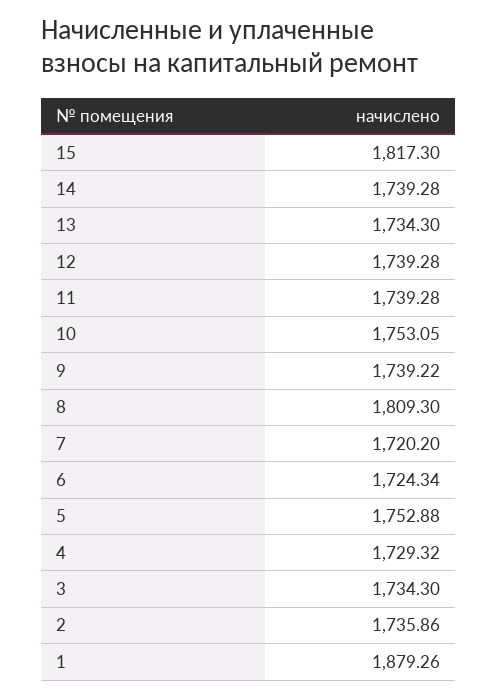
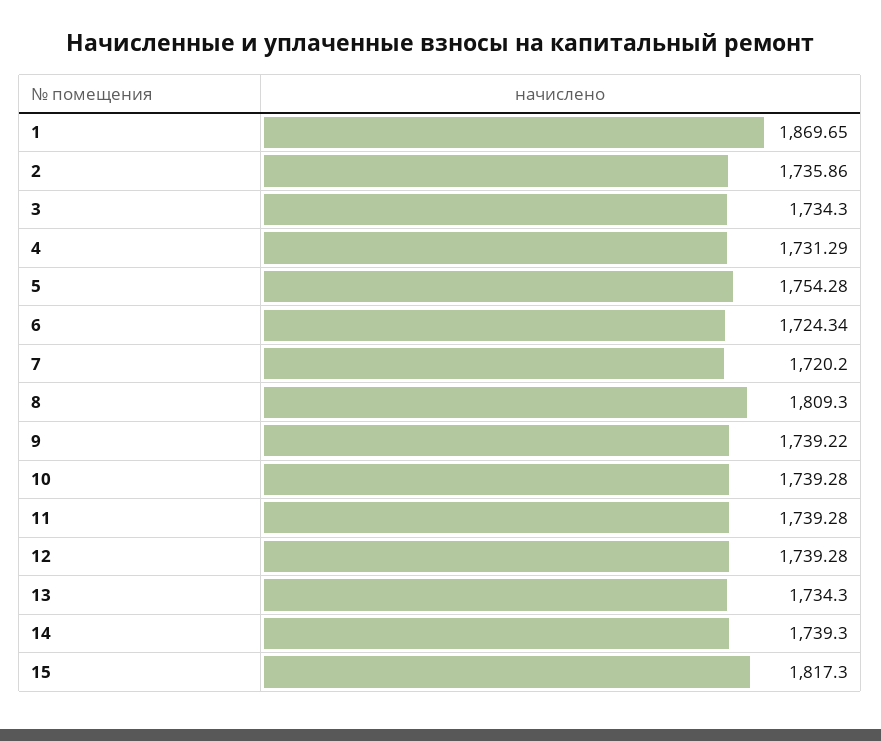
  {
    "15": 1817.3,
-   "14": 1739.28,
+   "14": 1739.3,
    "13": 1734.3,
    "12": 1739.28,
    "11": 1739.28,
-   "10": 1753.05,
+   "10": 1739.28,
    "9": 1739.22,
    "8": 1809.3,
    "7": 1720.2,
    "6": 1724.34,
-   "5": 1752.88,
+   "5": 1754.28,
-   "4": 1729.32,
+   "4": 1731.29,
    "3": 1734.3,
    "2": 1735.86,
-   "1": 1879.26
+   "1": 1869.65
  }

